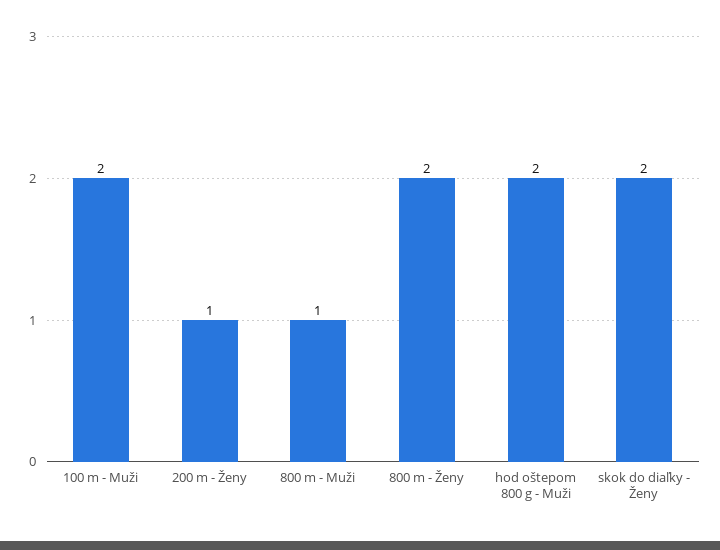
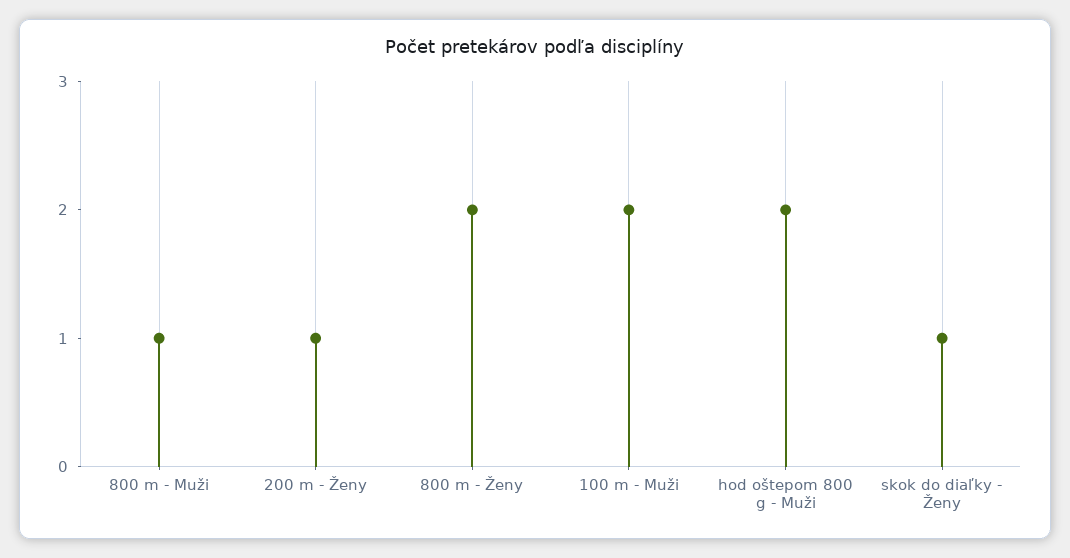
  {
    "100 m - Muži": 2,
    "200 m - Ženy": 1,
    "800 m - Muži": 1,
    "800 m - Ženy": 2,
    "hod oštepom 800 g - Muži": 2,
-   "skok do diaľky - Ženy": 2
+   "skok do diaľky - Ženy": 1
  }

